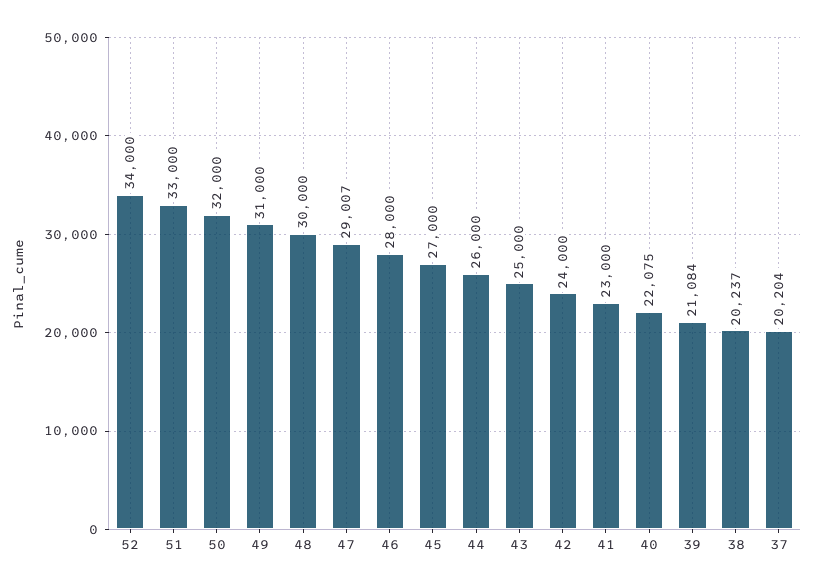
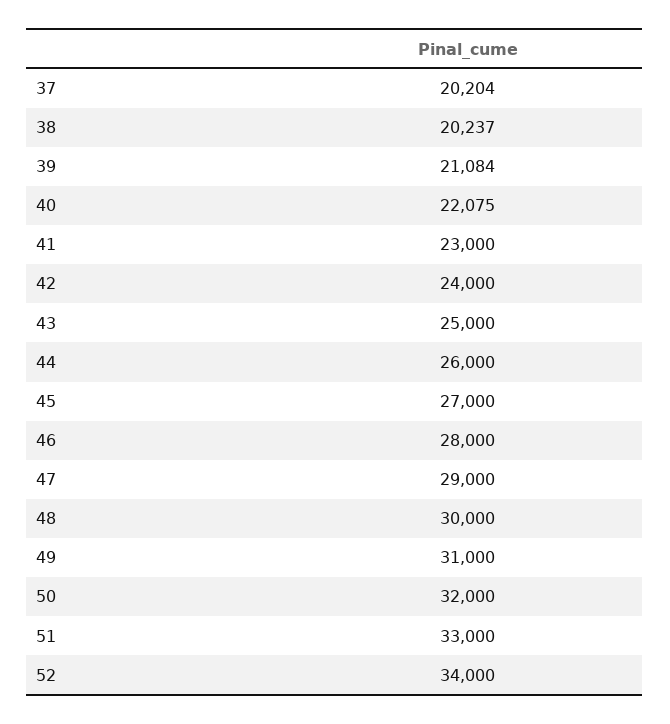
  {
    "52": 34000,
    "51": 33000,
    "50": 32000,
    "49": 31000,
    "48": 30000,
-   "47": 29007,
+   "47": 29000,
    "46": 28000,
    "45": 27000,
    "44": 26000,
    "43": 25000,
    "42": 24000,
    "41": 23000,
    "40": 22075,
    "39": 21084,
    "38": 20237,
    "37": 20204
  }

